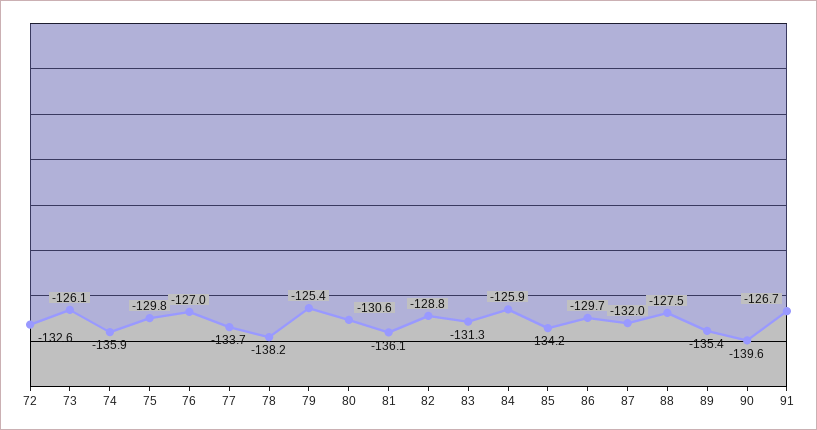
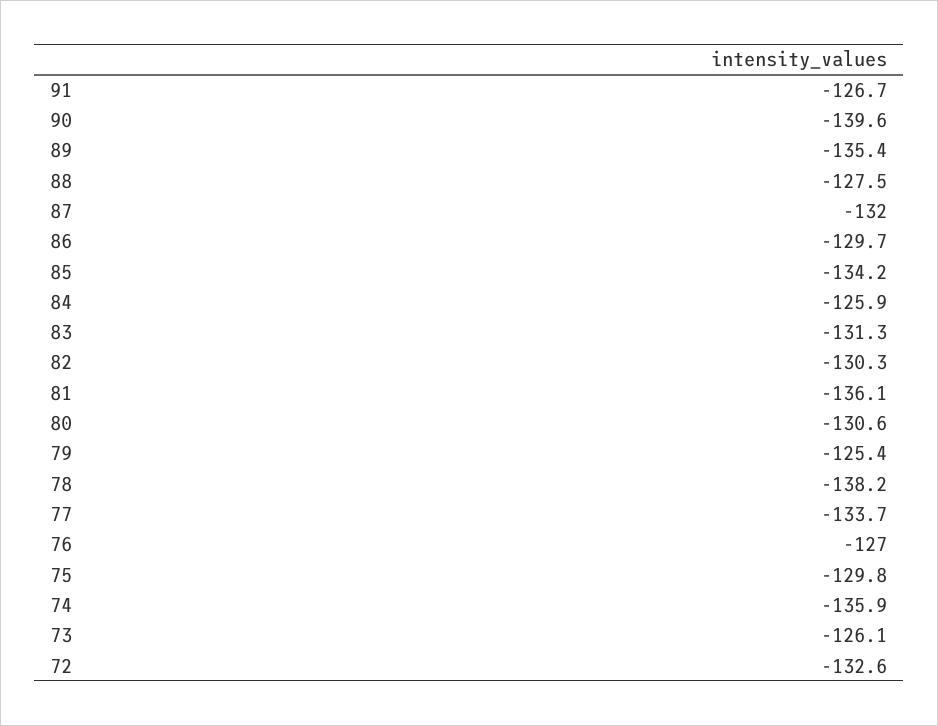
  {
    "72": -132.6,
    "73": -126.1,
    "74": -135.9,
    "75": -129.8,
    "76": -127,
    "77": -133.7,
    "78": -138.2,
    "79": -125.4,
    "80": -130.6,
    "81": -136.1,
-   "82": -128.8,
+   "82": -130.3,
    "83": -131.3,
    "84": -125.9,
    "85": -134.2,
    "86": -129.7,
    "87": -132,
    "88": -127.5,
    "89": -135.4,
    "90": -139.6,
    "91": -126.7
  }

